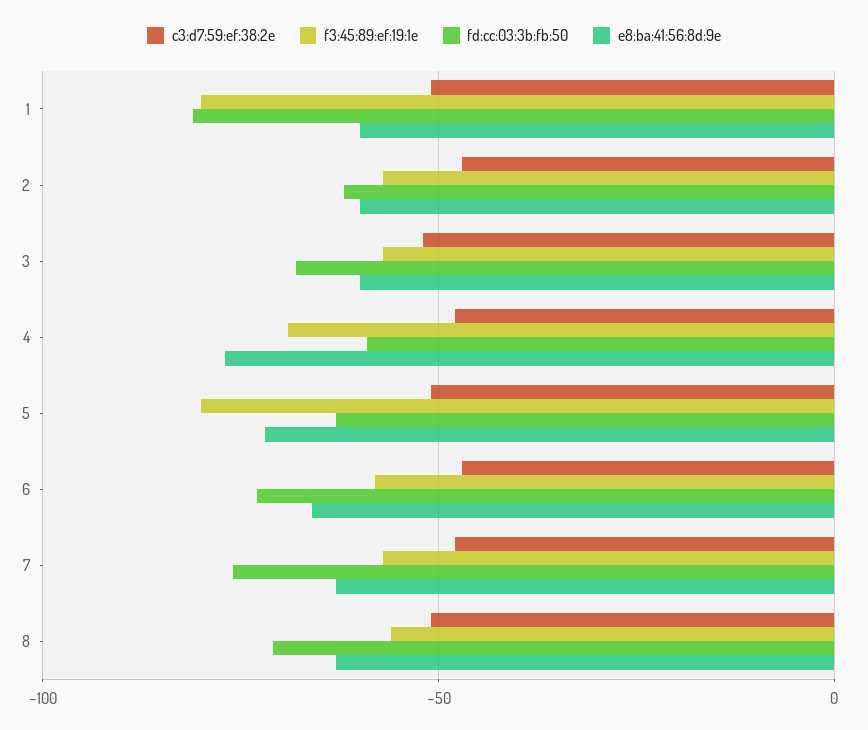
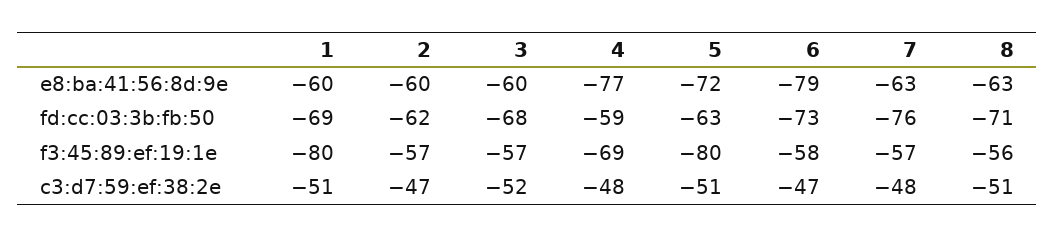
  {
    "c3:d7:59:ef:38:2e": {
      "1": -51,
      "2": -47,
      "3": -52,
      "4": -48,
      "5": -51,
      "6": -47,
      "7": -48,
      "8": -51
    },
    "f3:45:89:ef:19:1e": {
      "1": -80,
      "2": -57,
      "3": -57,
      "4": -69,
      "5": -80,
      "6": -58,
      "7": -57,
      "8": -56
    },
    "fd:cc:03:3b:fb:50": {
-     "1": -80,
+     "1": -69,
      "2": -62,
      "3": -68,
      "4": -59,
      "5": -63,
      "6": -73,
      "7": -76,
      "8": -71
    },
    "e8:ba:41:56:8d:9e": {
      "1": -60,
      "2": -60,
      "3": -60,
      "4": -77,
      "5": -72,
-     "6": -65,
+     "6": -79,
      "7": -63,
      "8": -63
    }
  }

